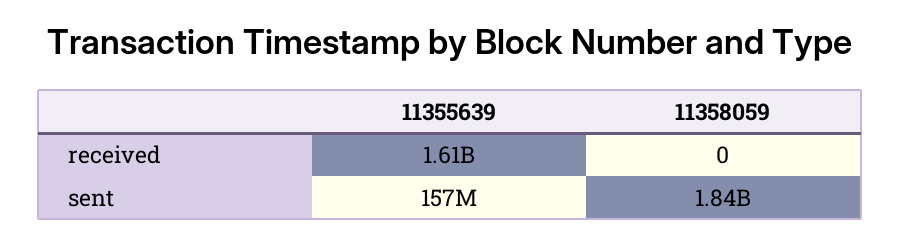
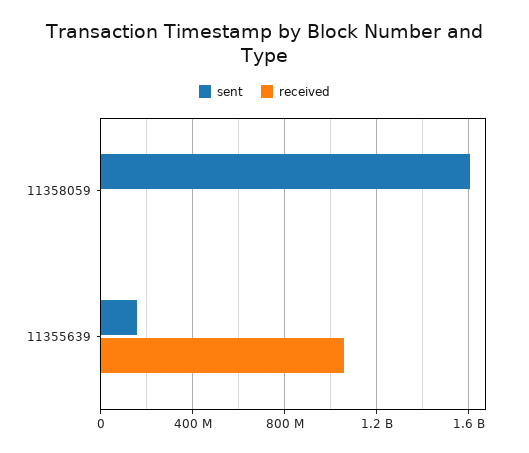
  {
    "received": {
-     "11355639": 1610000000,
+     "11355639": 1050000000,
      "11358059": 0
    },
    "sent": {
      "11355639": 157000000,
-     "11358059": 1840000000
+     "11358059": 1600000000
    }
  }

